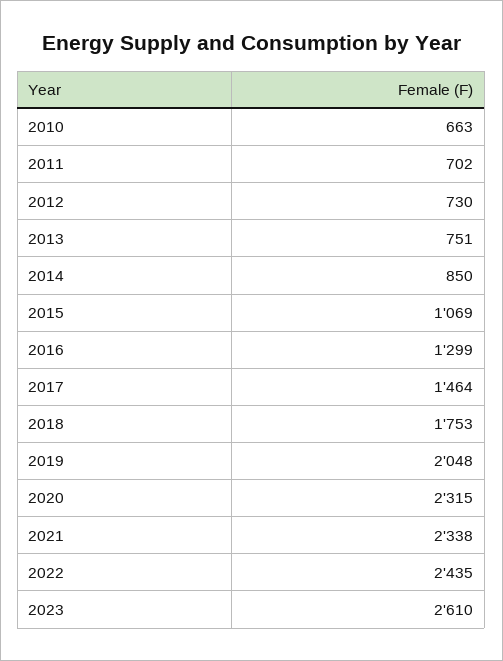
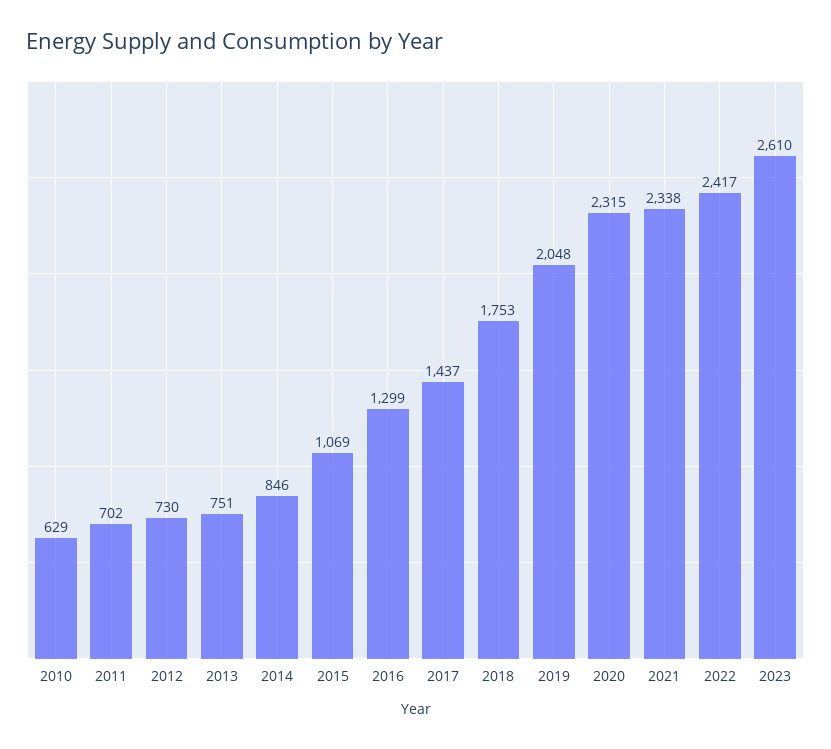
  {
-   "2010": 663,
+   "2010": 629,
    "2011": 702,
    "2012": 730,
    "2013": 751,
-   "2014": 850,
+   "2014": 846,
    "2015": 1069,
    "2016": 1299,
-   "2017": 1464,
+   "2017": 1437,
    "2018": 1753,
    "2019": 2048,
    "2020": 2315,
    "2021": 2338,
-   "2022": 2435,
+   "2022": 2417,
    "2023": 2610
  }

